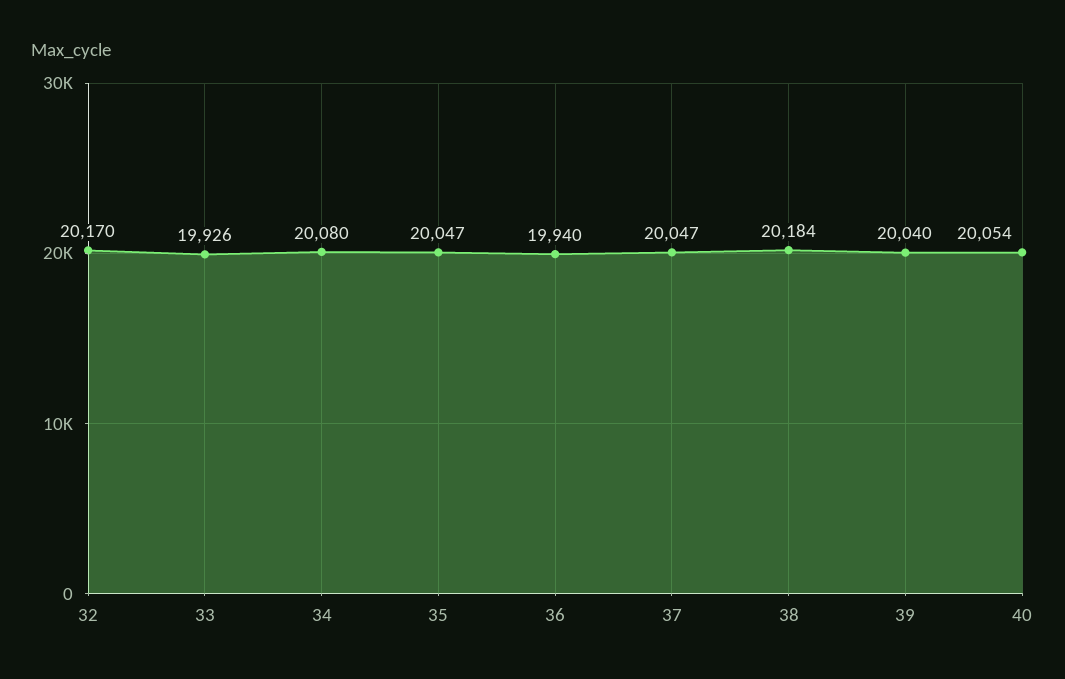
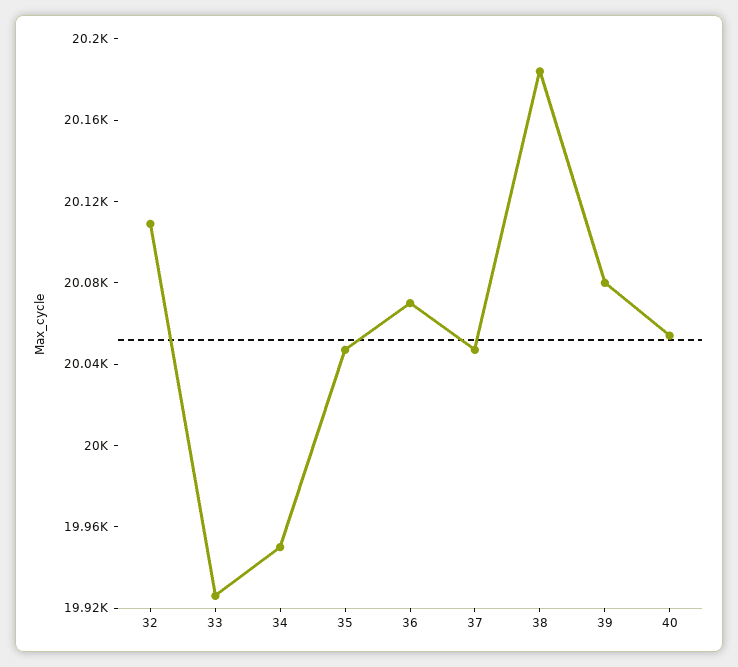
  {
-   "32": 20170,
+   "32": 20110,
    "33": 19926,
-   "34": 20080,
+   "34": 19950,
    "35": 20047,
-   "36": 19940,
+   "36": 20070,
    "37": 20047,
    "38": 20184,
-   "39": 20040,
+   "39": 20080,
    "40": 20054
  }

